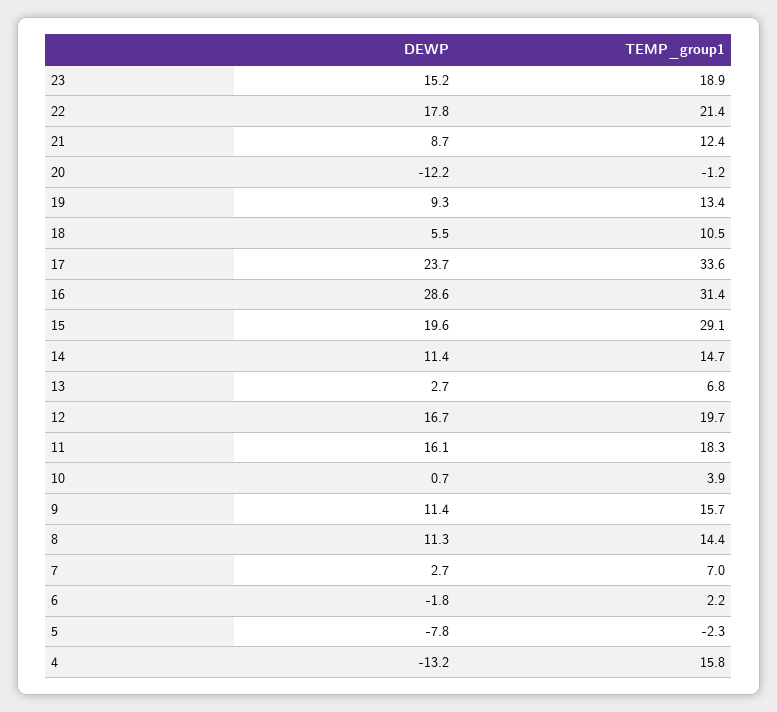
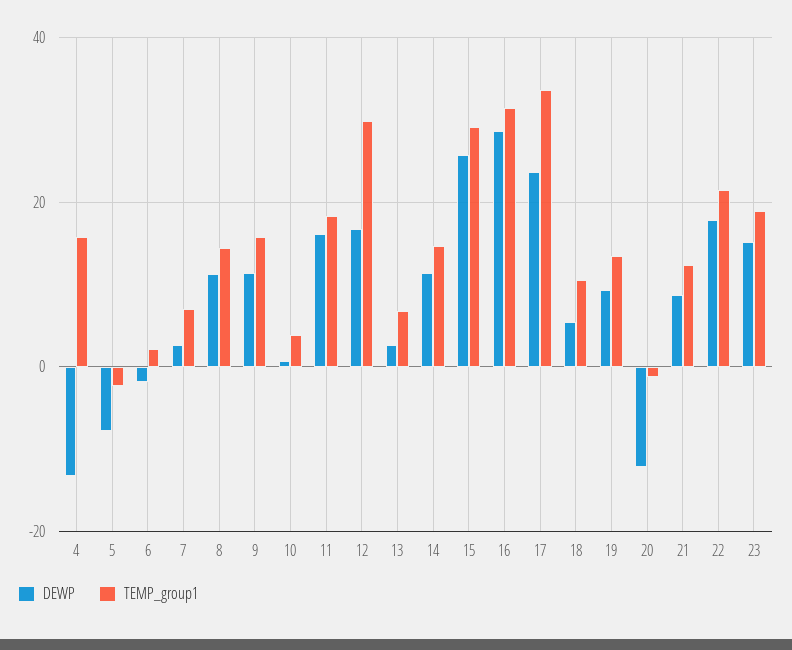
  {
    "DEWP": {
      "23": 15.2,
      "22": 17.8,
      "21": 8.7,
      "20": -12.2,
      "19": 9.3,
      "18": 5.5,
      "17": 23.7,
      "16": 28.6,
-     "15": 19.6,
+     "15": 26,
      "14": 11.4,
      "13": 2.7,
      "12": 16.7,
      "11": 16.1,
      "10": 0.7,
      "9": 11.4,
      "8": 11.3,
      "7": 2.7,
      "6": -1.8,
      "5": -7.8,
      "4": -13.2
    },
    "TEMP_group1": {
      "23": 18.9,
      "22": 21.4,
      "21": 12.4,
      "20": -1.2,
      "19": 13.4,
      "18": 10.5,
      "17": 33.6,
      "16": 31.4,
      "15": 29.1,
      "14": 14.7,
      "13": 6.8,
-     "12": 19.7,
+     "12": 30,
      "11": 18.3,
      "10": 3.9,
      "9": 15.7,
      "8": 14.4,
      "7": 7,
      "6": 2.2,
      "5": -2.3,
      "4": 15.8
    }
  }

